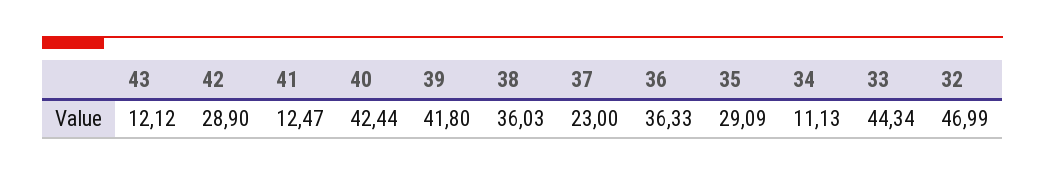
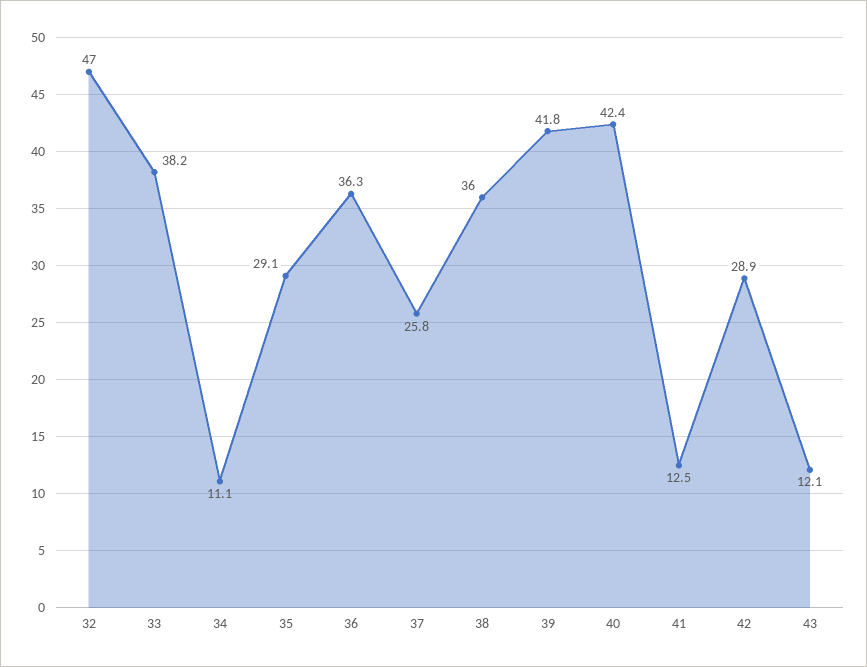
  {
    "43": 12.12,
    "42": 28.9,
    "41": 12.47,
    "40": 42.44,
    "39": 41.8,
    "38": 36.03,
-   "37": 23,
+   "37": 25.8,
    "36": 36.33,
    "35": 29.09,
    "34": 11.13,
-   "33": 44.34,
+   "33": 38.2,
    "32": 46.99
  }

